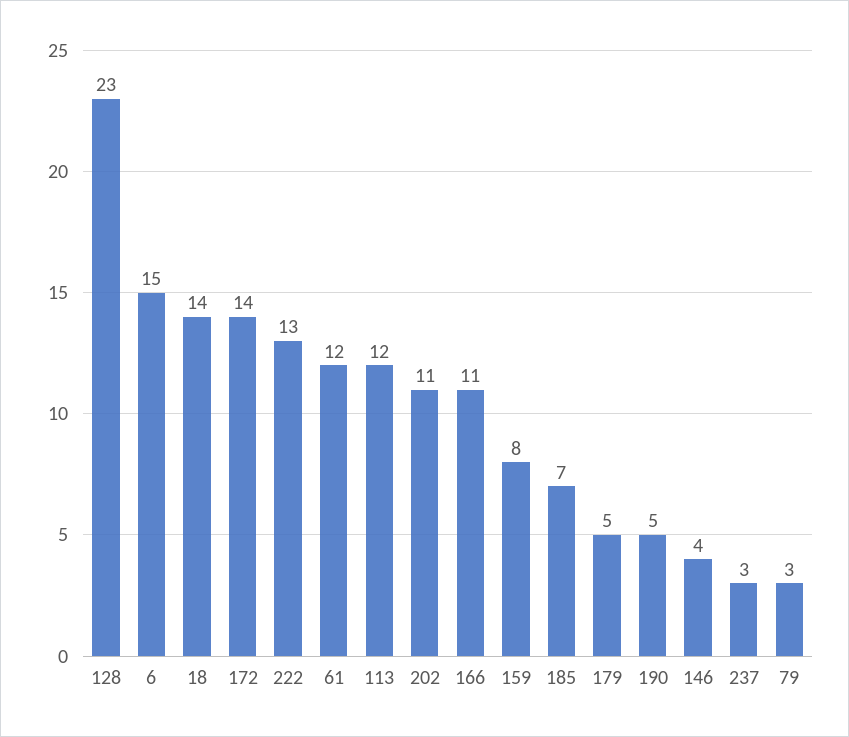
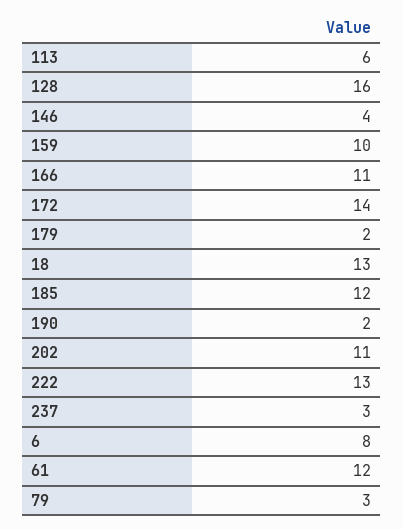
  {
-   "128": 23,
+   "128": 16,
-   "6": 15,
+   "6": 8,
-   "18": 14,
+   "18": 13,
    "172": 14,
    "222": 13,
    "61": 12,
-   "113": 12,
+   "113": 6,
    "202": 11,
    "166": 11,
-   "159": 8,
+   "159": 10,
-   "185": 7,
+   "185": 12,
-   "179": 5,
+   "179": 2,
-   "190": 5,
+   "190": 2,
    "146": 4,
    "237": 3,
    "79": 3
  }

